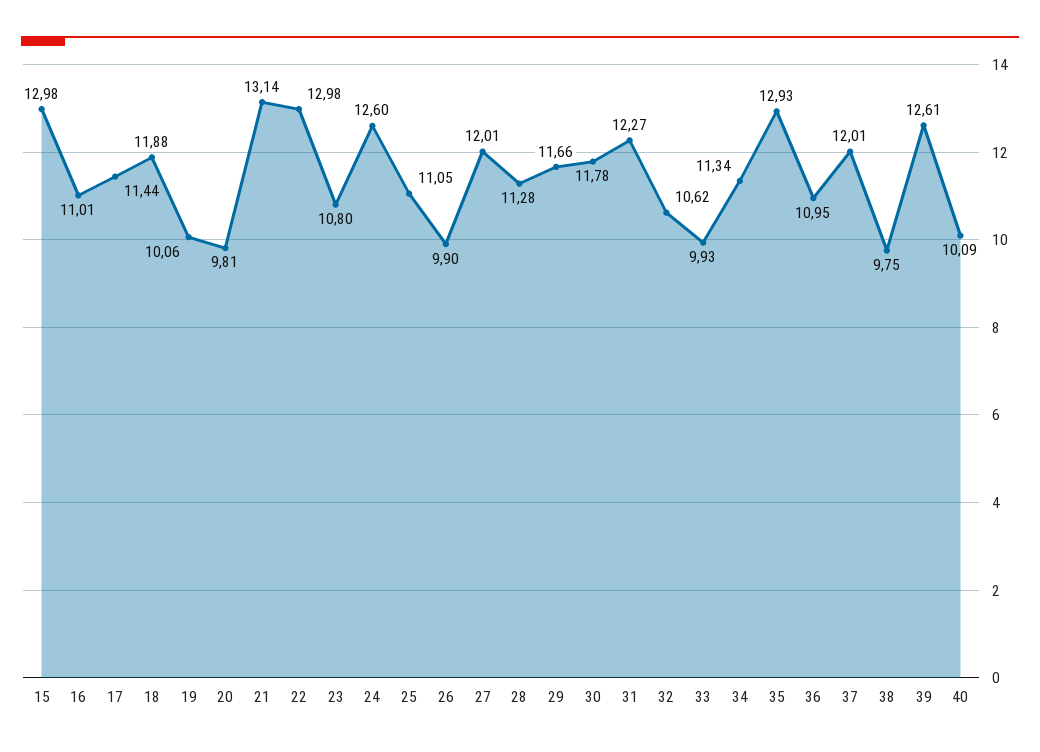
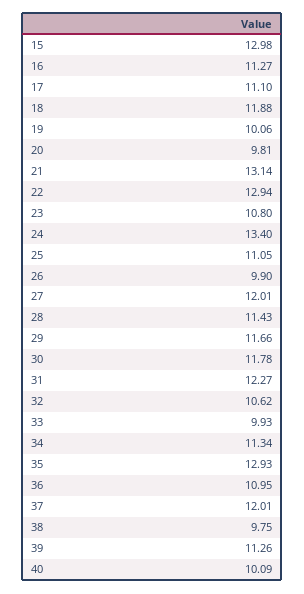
  {
    "15": 12.98,
-   "16": 11.01,
+   "16": 11.27,
-   "17": 11.44,
+   "17": 11.1,
    "18": 11.88,
    "19": 10.06,
    "20": 9.81,
    "21": 13.14,
-   "22": 12.98,
+   "22": 12.94,
    "23": 10.8,
-   "24": 12.6,
+   "24": 13.4,
    "25": 11.05,
    "26": 9.9,
    "27": 12.01,
-   "28": 11.28,
+   "28": 11.43,
    "29": 11.66,
    "30": 11.78,
    "31": 12.27,
    "32": 10.62,
    "33": 9.93,
    "34": 11.34,
    "35": 12.93,
    "36": 10.95,
    "37": 12.01,
    "38": 9.75,
-   "39": 12.61,
+   "39": 11.26,
    "40": 10.09
  }

